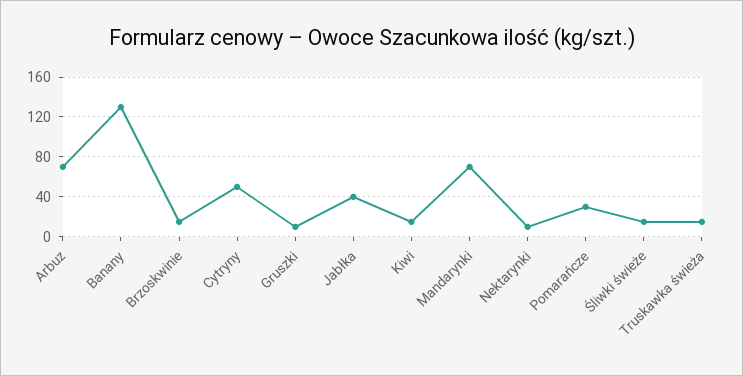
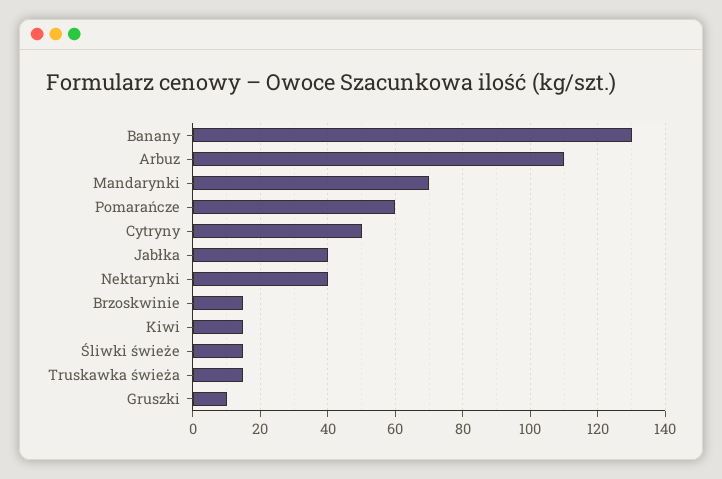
  {
-   "Arbuz": 70,
+   "Arbuz": 110,
    "Banany": 130,
    "Brzoskwinie": 15,
    "Cytryny": 50,
    "Gruszki": 10,
    "Jabłka": 40,
    "Kiwi": 15,
    "Mandarynki": 70,
-   "Nektarynki": 10,
+   "Nektarynki": 40,
-   "Pomarańcze": 30,
+   "Pomarańcze": 60,
    "Śliwki świeże": 15,
    "Truskawka świeża": 15
  }

